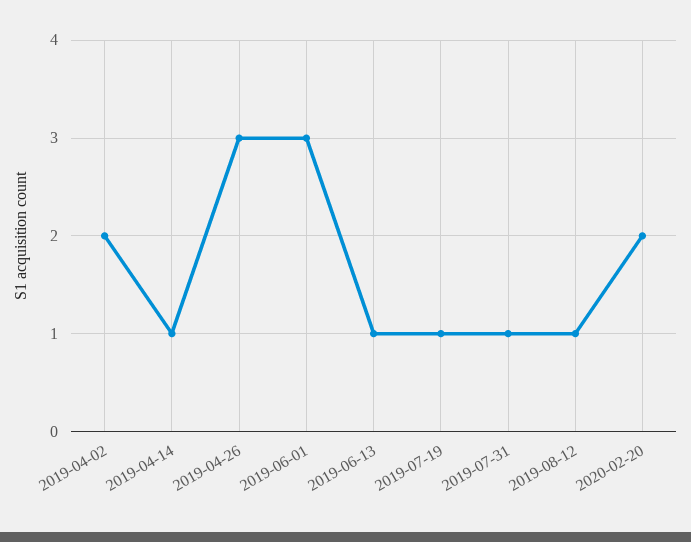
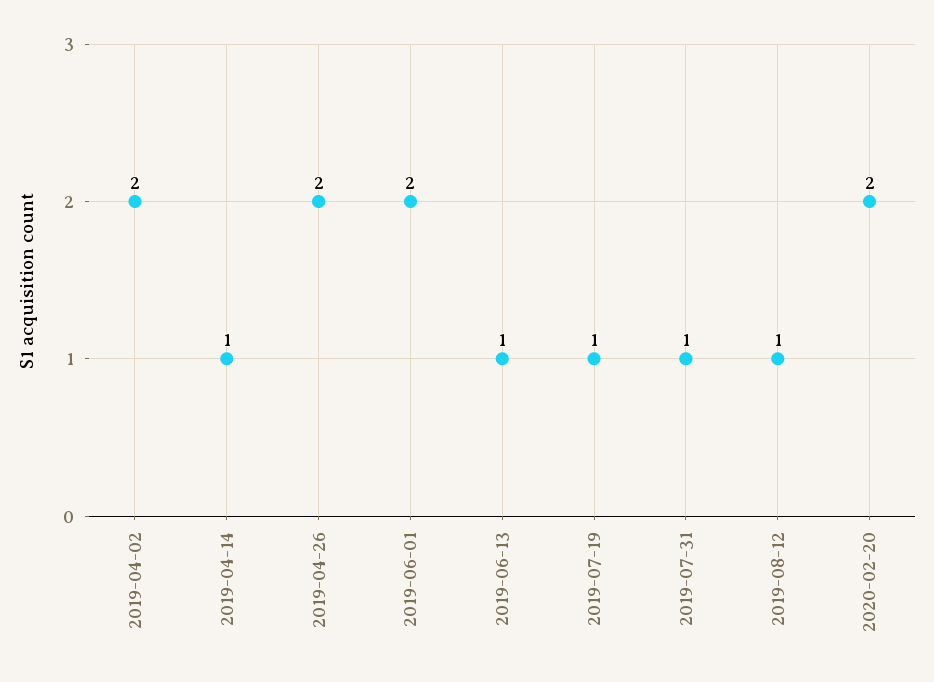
  {
    "2019-04-02": 2,
    "2019-04-14": 1,
-   "2019-04-26": 3,
+   "2019-04-26": 2,
-   "2019-06-01": 3,
+   "2019-06-01": 2,
    "2019-06-13": 1,
    "2019-07-19": 1,
    "2019-07-31": 1,
    "2019-08-12": 1,
    "2020-02-20": 2
  }

